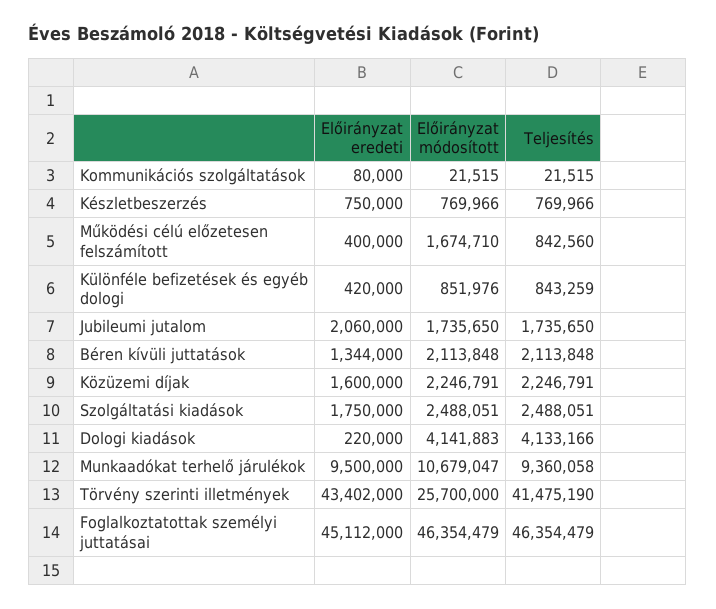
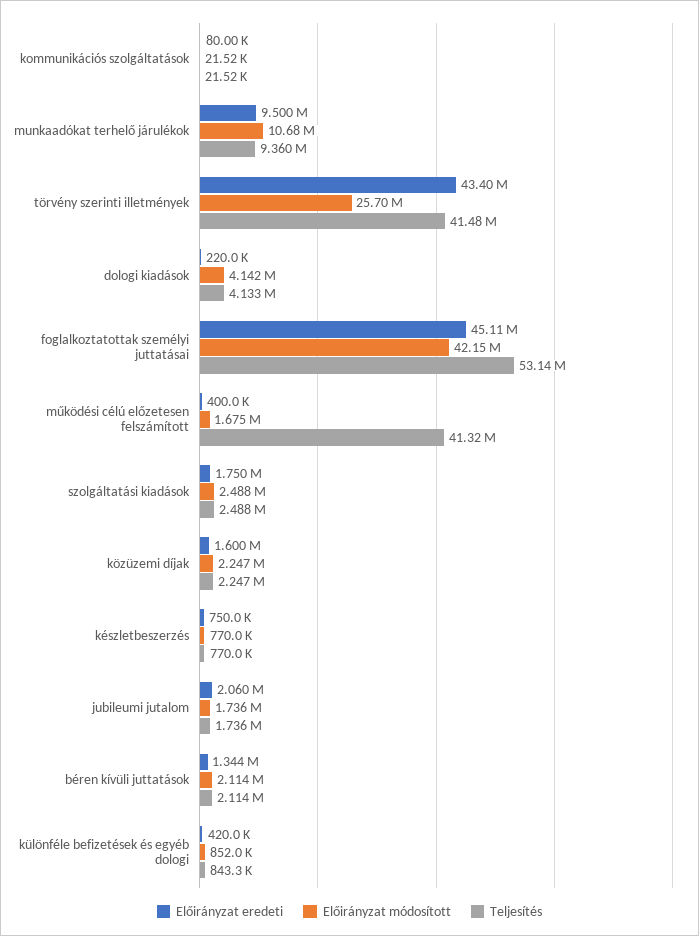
  {
    "Előirányzat eredeti": {
      "Kommunikációs szolgáltatások": 80000,
      "Készletbeszerzés": 750000,
      "Működési célú előzetesen felszámított": 400000,
      "Különféle befizetések és egyéb dologi": 420000,
      "Jubileumi jutalom": 2060000,
      "Béren kívüli juttatások": 1344000,
      "Közüzemi díjak": 1600000,
      "Szolgáltatási kiadások": 1750000,
      "Dologi kiadások": 220000,
      "Munkaadókat terhelő járulékok": 9500000,
      "Törvény szerinti illetmények": 43402000,
      "Foglalkoztatottak személyi juttatásai": 45112000
    },
    "Előirányzat módosított": {
      "Kommunikációs szolgáltatások": 21515,
      "Készletbeszerzés": 769966,
      "Működési célú előzetesen felszámított": 1674710,
      "Különféle befizetések és egyéb dologi": 851976,
      "Jubileumi jutalom": 1735650,
      "Béren kívüli juttatások": 2113848,
      "Közüzemi díjak": 2246791,
      "Szolgáltatási kiadások": 2488051,
      "Dologi kiadások": 4141883,
      "Munkaadókat terhelő járulékok": 10679047,
      "Törvény szerinti illetmények": 25700000,
-     "Foglalkoztatottak személyi juttatásai": 46354479
+     "Foglalkoztatottak személyi juttatásai": 42150000
    },
    "Teljesítés": {
      "Kommunikációs szolgáltatások": 21515,
      "Készletbeszerzés": 769966,
-     "Működési célú előzetesen felszámított": 842560,
+     "Működési célú előzetesen felszámított": 41320000,
      "Különféle befizetések és egyéb dologi": 843259,
      "Jubileumi jutalom": 1735650,
      "Béren kívüli juttatások": 2113848,
      "Közüzemi díjak": 2246791,
      "Szolgáltatási kiadások": 2488051,
      "Dologi kiadások": 4133166,
      "Munkaadókat terhelő járulékok": 9360058,
      "Törvény szerinti illetmények": 41475190,
-     "Foglalkoztatottak személyi juttatásai": 46354479
+     "Foglalkoztatottak személyi juttatásai": 53140000
    }
  }

